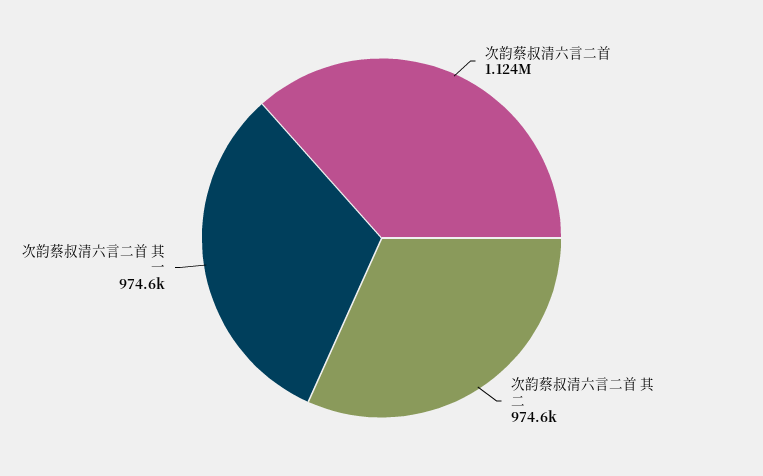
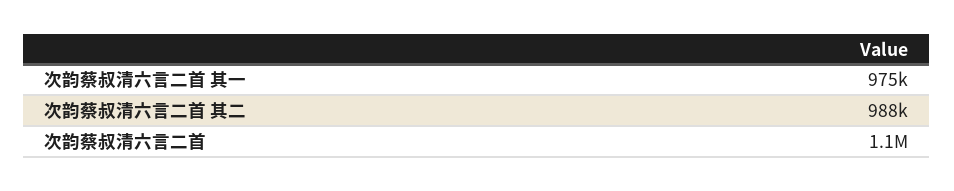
  {
    "次韵蔡叔清六言二首": 1124000,
-   "次韵蔡叔清六言二首 其二": 974600,
+   "次韵蔡叔清六言二首 其二": 988000,
    "次韵蔡叔清六言二首 其一": 974600
  }

